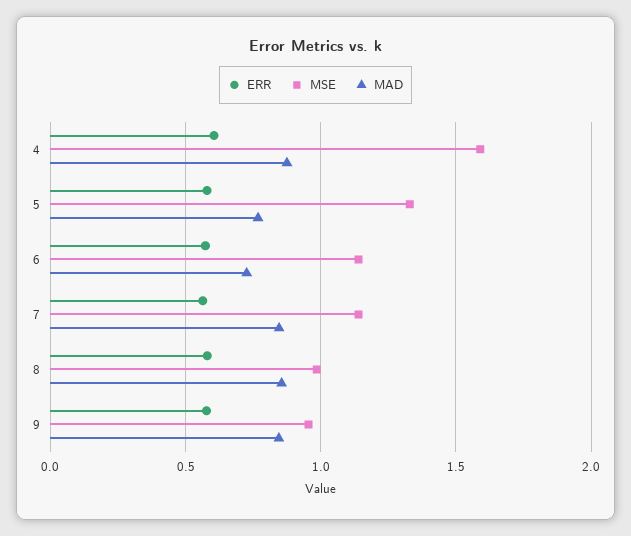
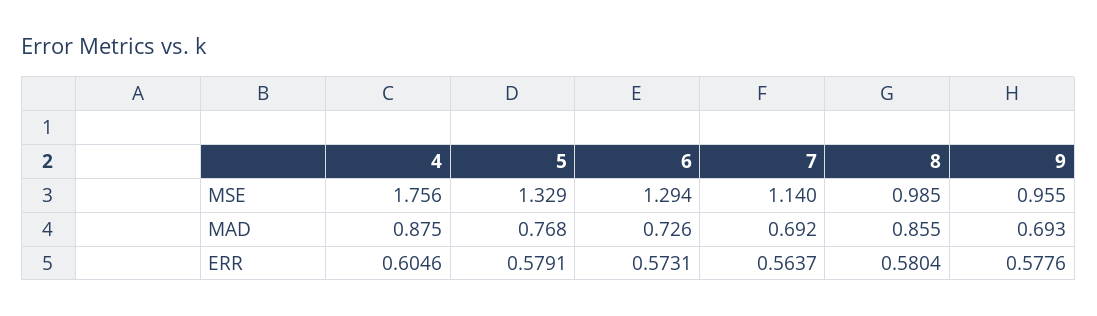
  {
    "ERR": {
      "4": 0.6046,
      "5": 0.5791,
      "6": 0.5731,
      "7": 0.5637,
      "8": 0.5804,
      "9": 0.5776
    },
    "MSE": {
-     "4": 1.6,
+     "4": 1.756,
      "5": 1.329,
-     "6": 1.15,
+     "6": 1.294,
      "7": 1.14,
      "8": 0.985,
      "9": 0.955
    },
    "MAD": {
      "4": 0.875,
      "5": 0.768,
      "6": 0.726,
-     "7": 0.85,
+     "7": 0.692,
      "8": 0.855,
-     "9": 0.85
+     "9": 0.693
    }
  }

